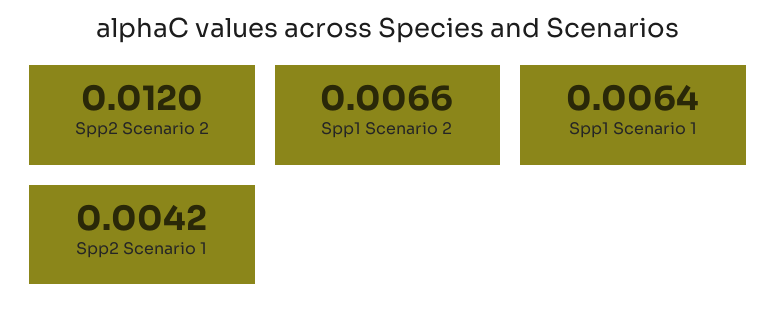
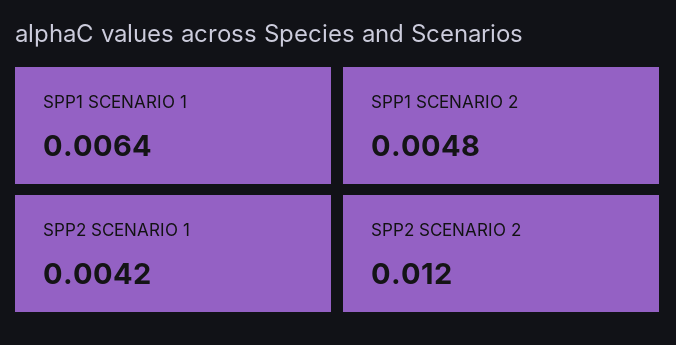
  {
    "Spp2 Scenario 2": 0.012,
-   "Spp1 Scenario 2": 0.0066,
+   "Spp1 Scenario 2": 0.0048,
    "Spp1 Scenario 1": 0.0064,
    "Spp2 Scenario 1": 0.0042
  }

